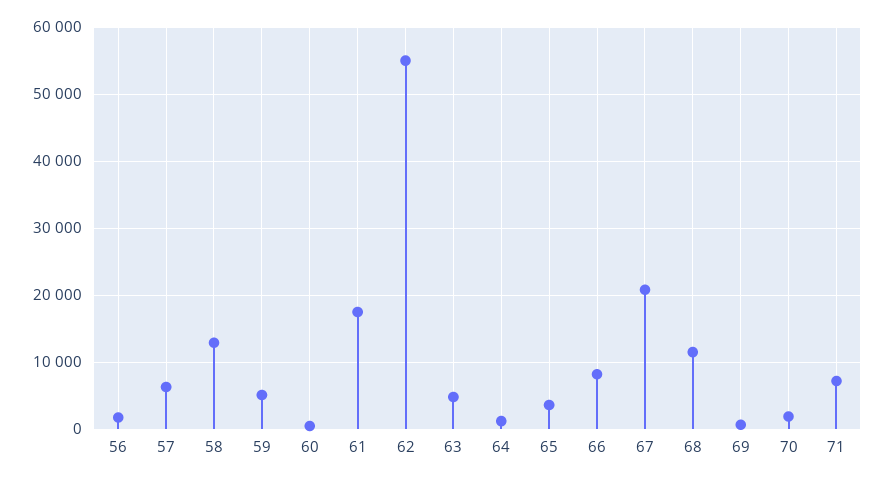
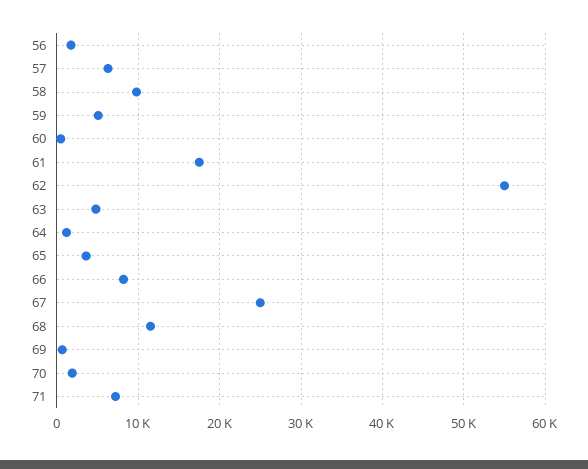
  {
    "56": 2000,
    "57": 6000,
-   "58": 13000,
+   "58": 10000,
    "59": 5000,
    "60": 0,
    "61": 18000,
    "62": 55000,
    "63": 5000,
    "64": 1000,
    "65": 4000,
    "66": 8000,
-   "67": 21000,
+   "67": 25000,
    "68": 12000,
    "69": 1000,
    "70": 2000,
    "71": 7000
  }

